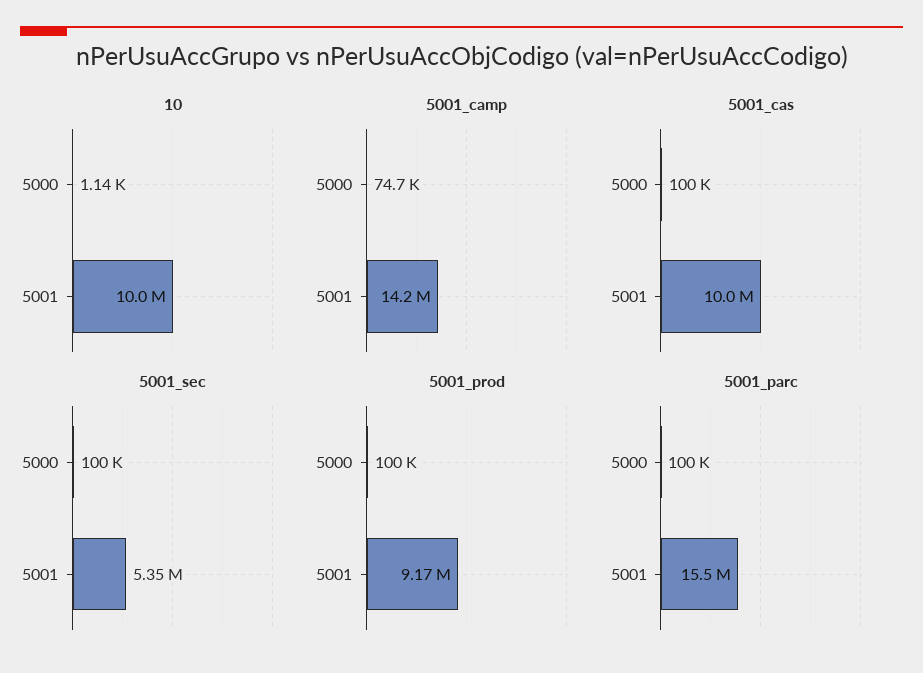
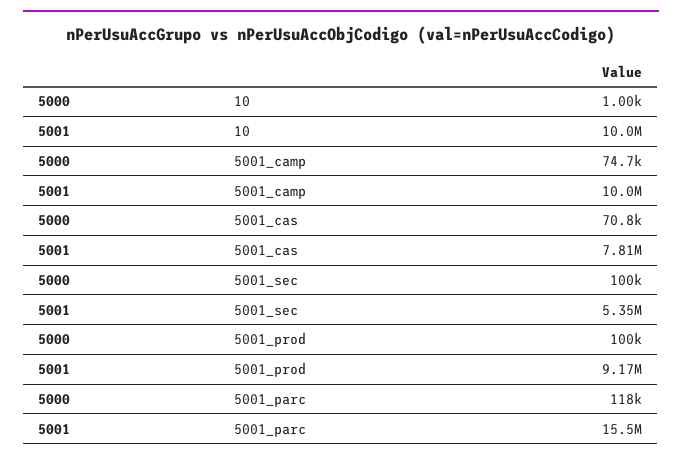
  {
    "10": {
-     "5000": 1140,
+     "5000": 1000,
      "5001": 10000000
    },
    "5001_camp": {
      "5000": 74700,
-     "5001": 14200000
+     "5001": 10000000
    },
    "5001_cas": {
-     "5000": 100000,
+     "5000": 70800,
-     "5001": 10000000
+     "5001": 7810000
    },
    "5001_sec": {
      "5000": 100000,
      "5001": 5350000
    },
    "5001_prod": {
      "5000": 100000,
      "5001": 9170000
    },
    "5001_parc": {
-     "5000": 100000,
+     "5000": 118000,
      "5001": 15500000
    }
  }

